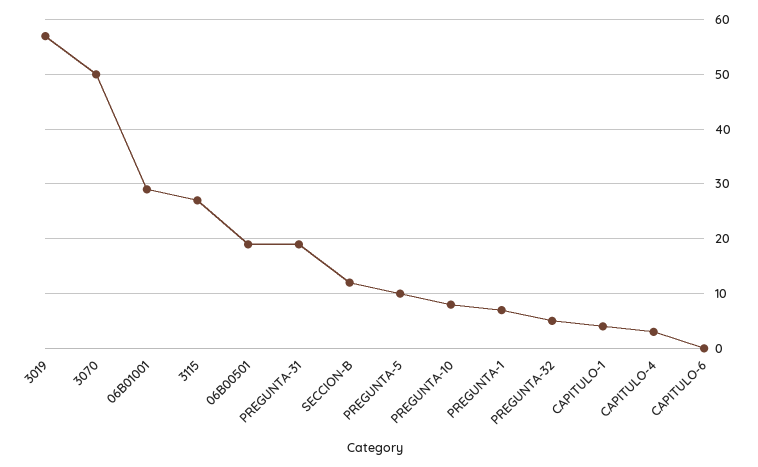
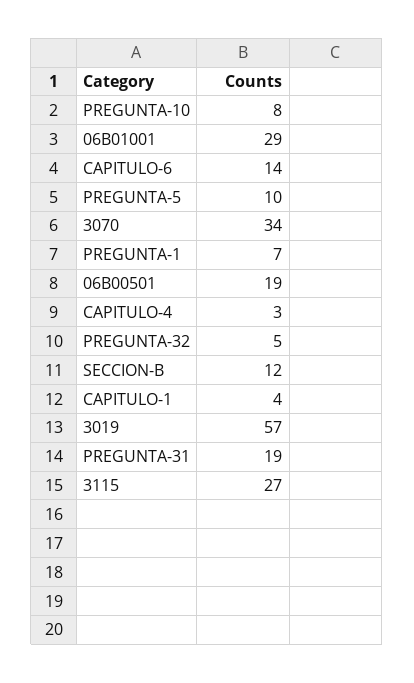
  {
    "3019": 57,
-   "3070": 50,
+   "3070": 34,
    "06B01001": 29,
    "3115": 27,
    "06B00501": 19,
    "PREGUNTA-31": 19,
    "SECCION-B": 12,
    "PREGUNTA-5": 10,
    "PREGUNTA-10": 8,
    "PREGUNTA-1": 7,
    "PREGUNTA-32": 5,
    "CAPITULO-1": 4,
    "CAPITULO-4": 3,
-   "CAPITULO-6": 0
+   "CAPITULO-6": 14
  }

